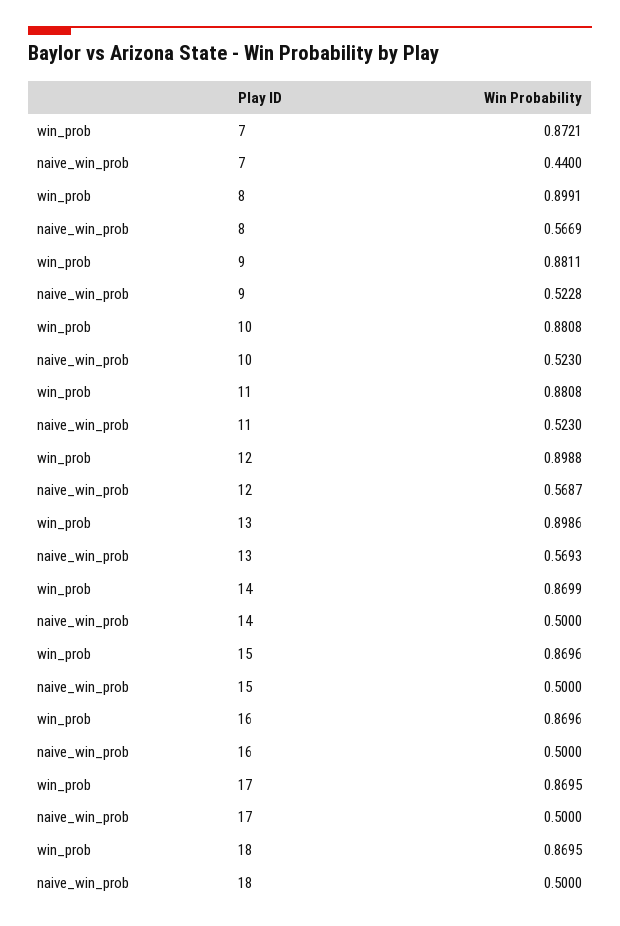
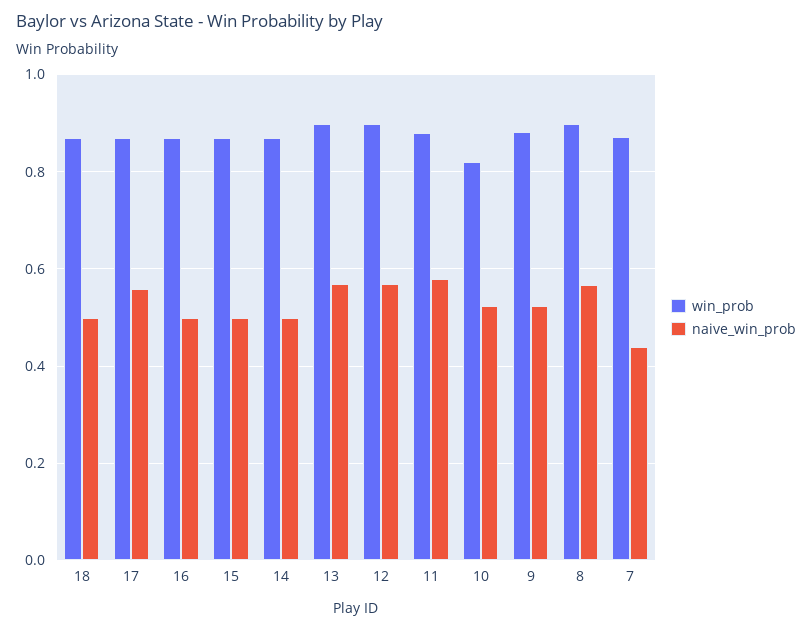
  {
    "win_prob": {
      "7": 0.8721,
      "8": 0.8991,
      "9": 0.8811,
-     "10": 0.8808,
+     "10": 0.82,
      "11": 0.8808,
      "12": 0.8988,
      "13": 0.8986,
      "14": 0.8699,
      "15": 0.8696,
      "16": 0.8696,
      "17": 0.8695,
      "18": 0.8695
    },
    "naive_win_prob": {
      "7": 0.44,
      "8": 0.5669,
      "9": 0.5228,
      "10": 0.523,
-     "11": 0.523,
+     "11": 0.58,
      "12": 0.5687,
      "13": 0.5693,
      "14": 0.5,
      "15": 0.5,
      "16": 0.5,
-     "17": 0.5,
+     "17": 0.56,
      "18": 0.5
    }
  }

